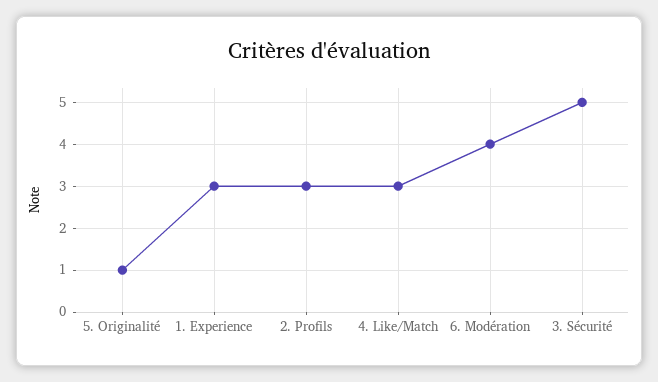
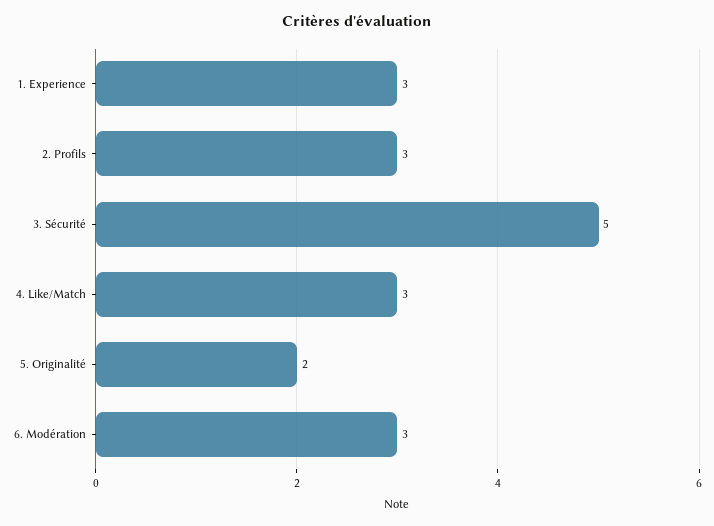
  {
-   "5. Originalité": 1,
+   "5. Originalité": 2,
    "1. Experience": 3,
    "2. Profils": 3,
    "4. Like/Match": 3,
-   "6. Modération": 4,
+   "6. Modération": 3,
    "3. Sécurité": 5
  }

